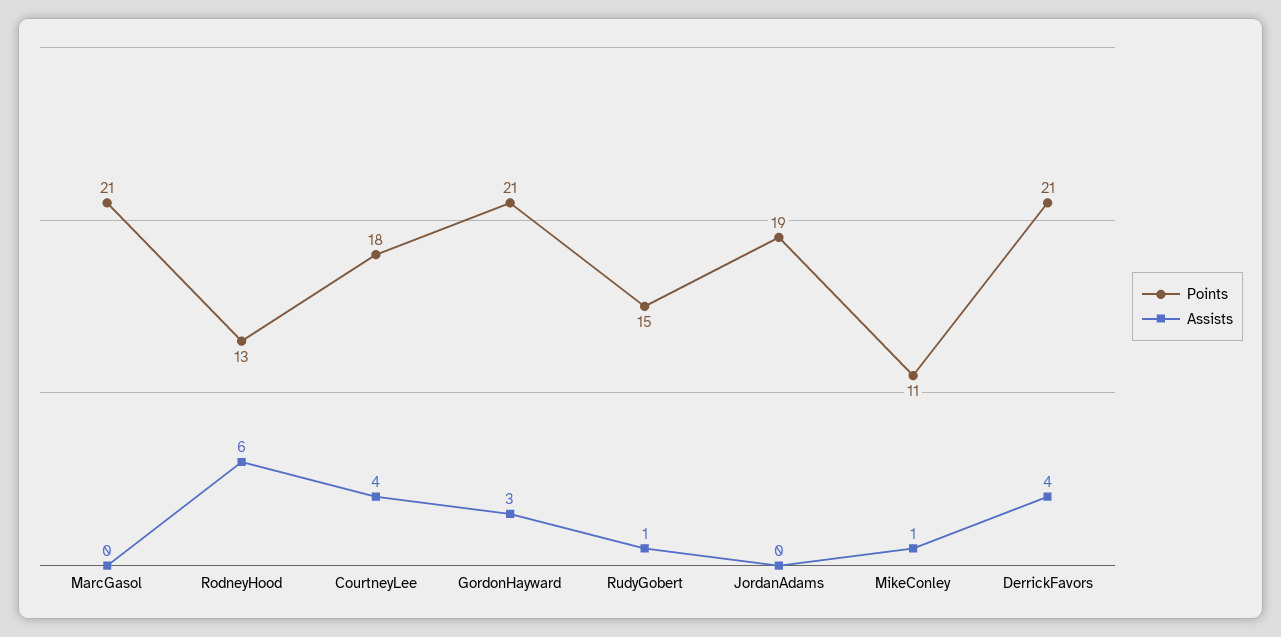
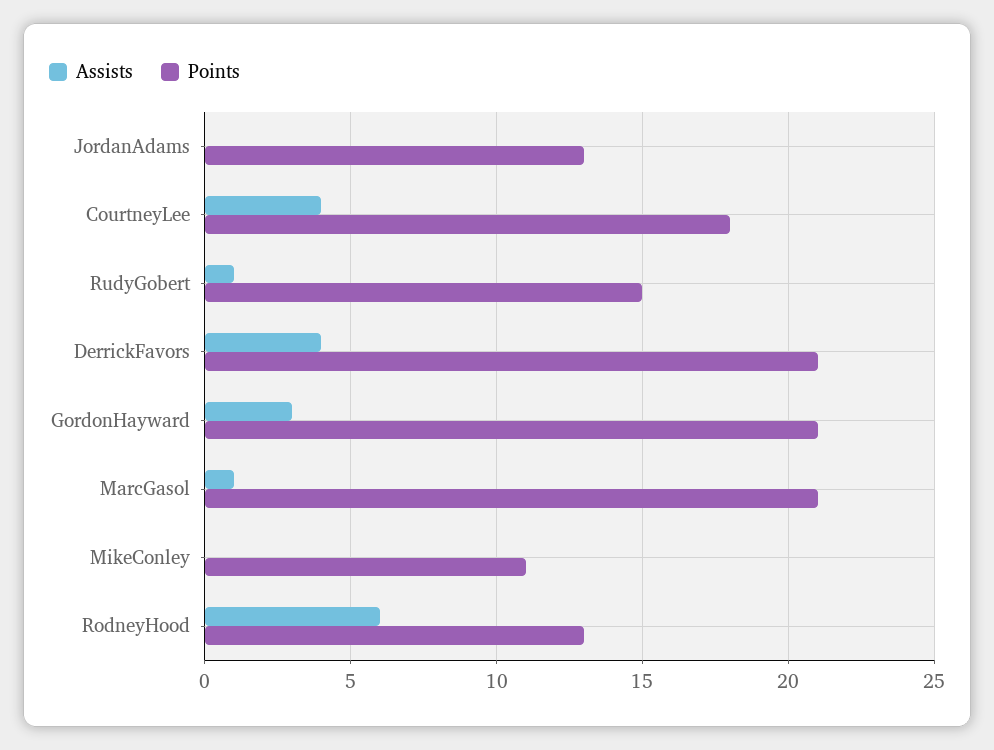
  {
    "Points": {
      "MarcGasol": 21,
      "RodneyHood": 13,
      "CourtneyLee": 18,
      "GordonHayward": 21,
      "RudyGobert": 15,
-     "JordanAdams": 19,
+     "JordanAdams": 13,
      "MikeConley": 11,
      "DerrickFavors": 21
    },
    "Assists": {
-     "MarcGasol": 0,
+     "MarcGasol": 1,
      "RodneyHood": 6,
      "CourtneyLee": 4,
      "GordonHayward": 3,
      "RudyGobert": 1,
      "JordanAdams": 0,
-     "MikeConley": 1,
+     "MikeConley": 0,
      "DerrickFavors": 4
    }
  }

